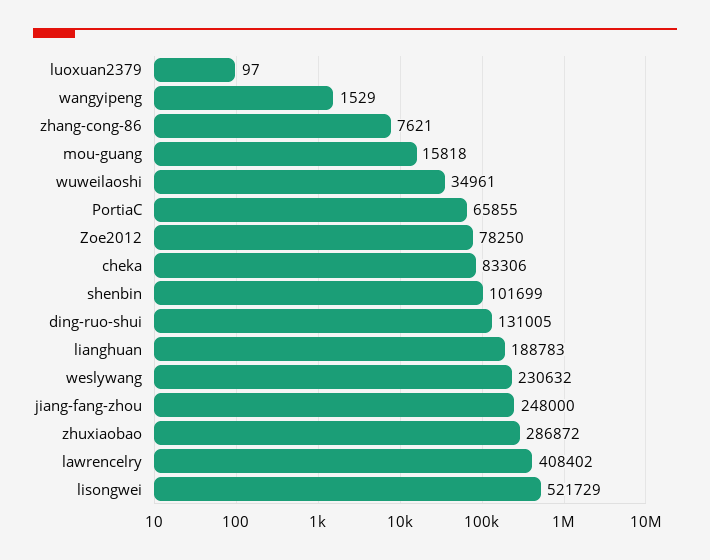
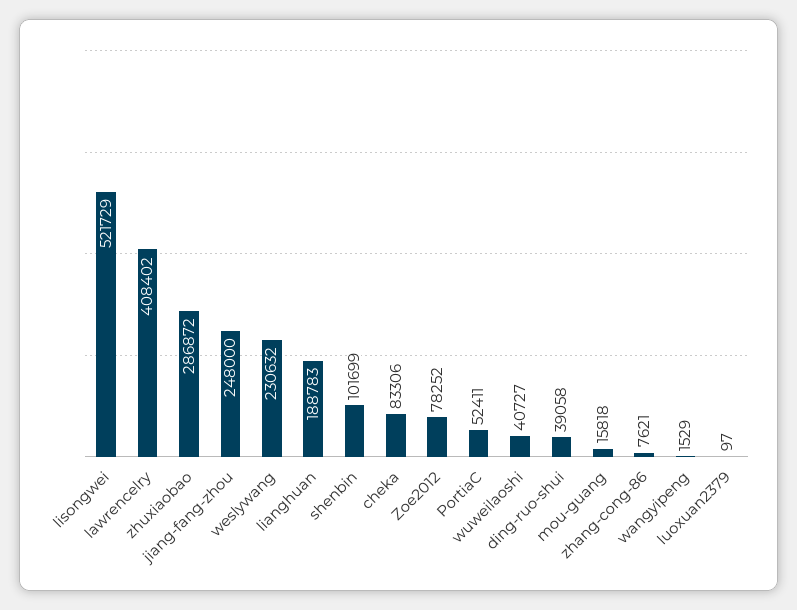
  {
    "luoxuan2379": 97,
    "wangyipeng": 1529,
    "zhang-cong-86": 7621,
    "mou-guang": 15818,
-   "wuweilaoshi": 34961,
+   "wuweilaoshi": 40727,
-   "PortiaC": 65855,
+   "PortiaC": 52411,
-   "Zoe2012": 78250,
+   "Zoe2012": 78252,
    "cheka": 83306,
    "shenbin": 101699,
-   "ding-ruo-shui": 131005,
+   "ding-ruo-shui": 39058,
    "lianghuan": 188783,
    "weslywang": 230632,
    "jiang-fang-zhou": 248000,
    "zhuxiaobao": 286872,
    "lawrencelry": 408402,
    "lisongwei": 521729
  }

